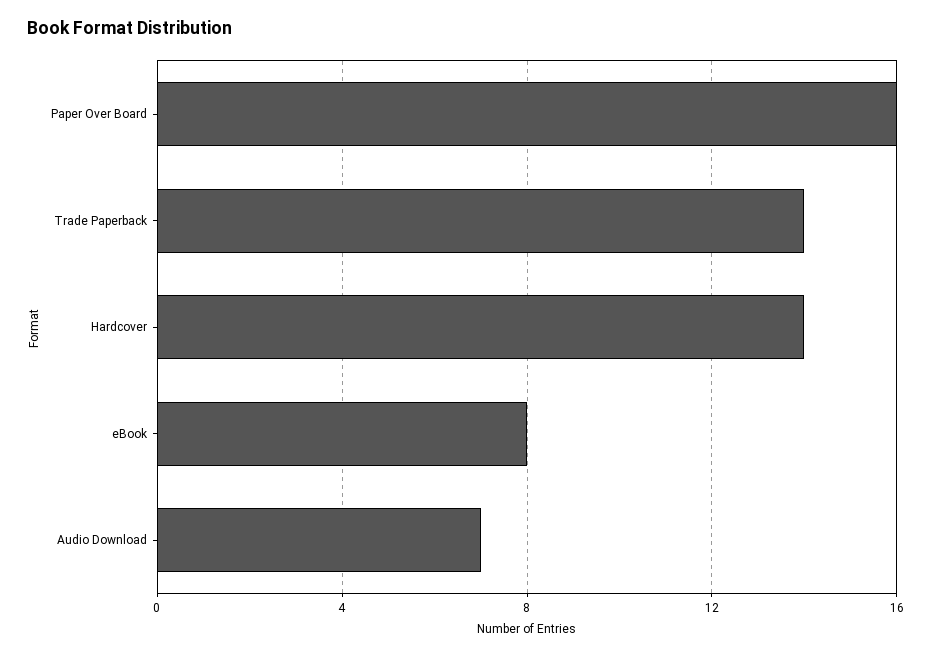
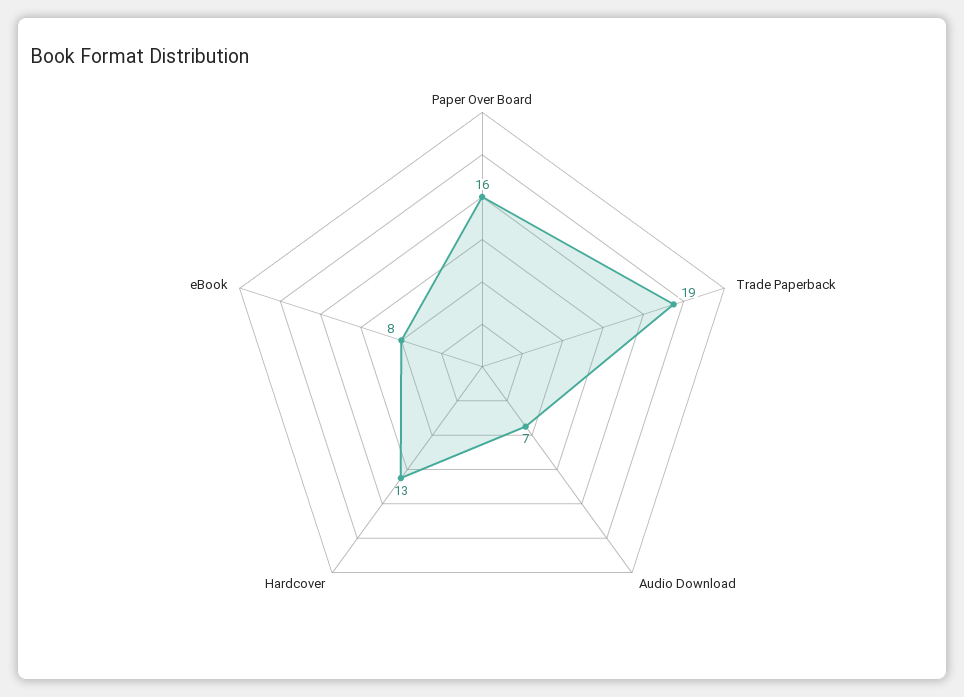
  {
    "Paper Over Board": 16,
-   "Trade Paperback": 14,
+   "Trade Paperback": 19,
-   "Hardcover": 14,
+   "Hardcover": 13,
    "eBook": 8,
    "Audio Download": 7
  }

